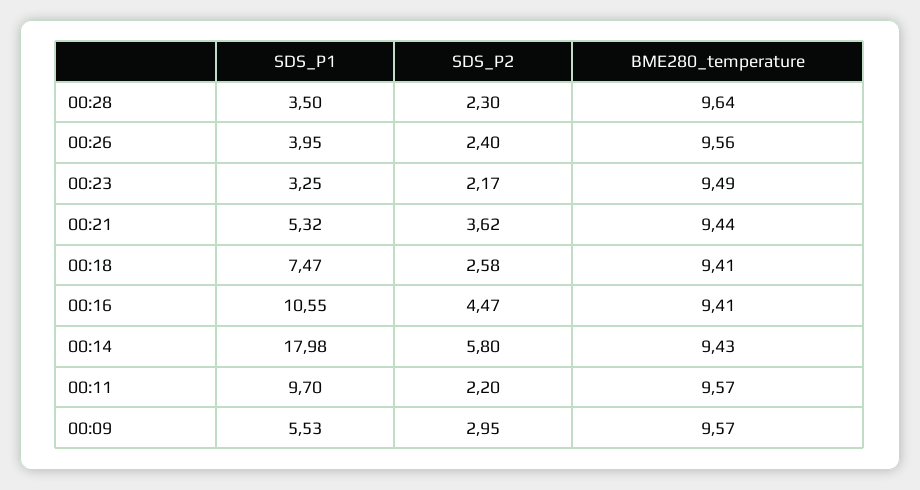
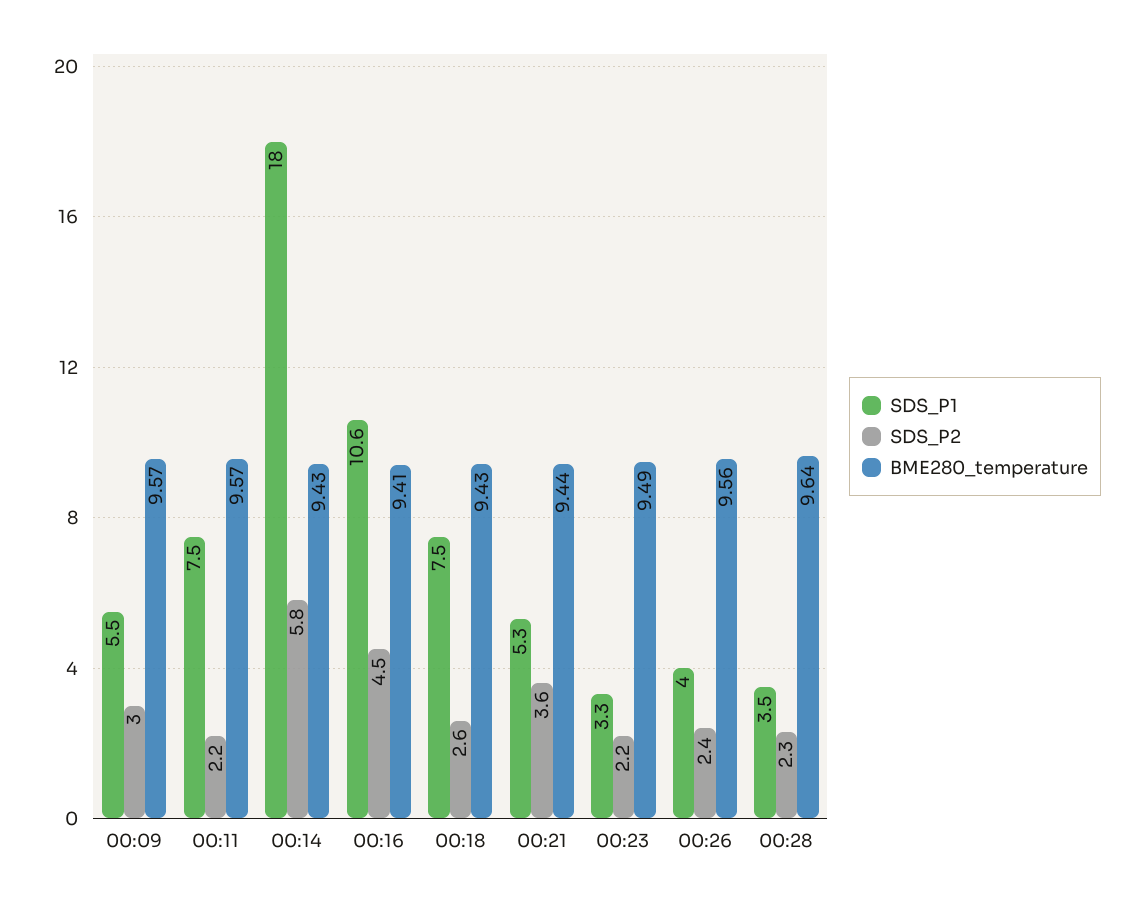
  {
    "SDS_P1": {
      "00:28": 3.5,
      "00:26": 3.95,
      "00:23": 3.25,
      "00:21": 5.32,
      "00:18": 7.47,
      "00:16": 10.55,
      "00:14": 17.98,
-     "00:11": 9.7,
+     "00:11": 7.5,
      "00:09": 5.53
    },
    "SDS_P2": {
      "00:28": 2.3,
      "00:26": 2.4,
      "00:23": 2.17,
      "00:21": 3.62,
      "00:18": 2.58,
      "00:16": 4.47,
      "00:14": 5.8,
      "00:11": 2.2,
      "00:09": 2.95
    },
    "BME280_temperature": {
      "00:28": 9.64,
      "00:26": 9.56,
      "00:23": 9.49,
      "00:21": 9.44,
-     "00:18": 9.41,
+     "00:18": 9.43,
      "00:16": 9.41,
      "00:14": 9.43,
      "00:11": 9.57,
      "00:09": 9.57
    }
  }

